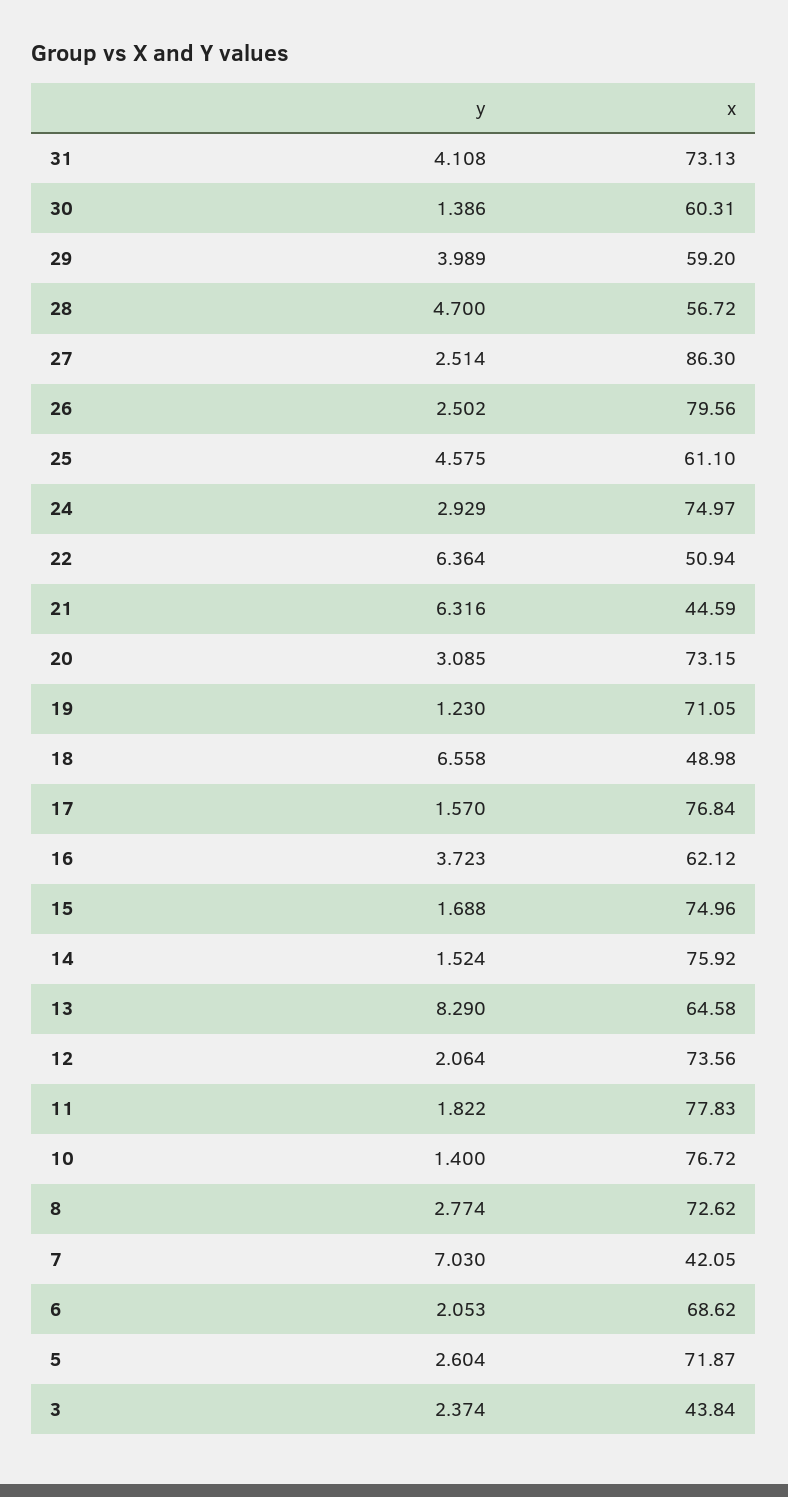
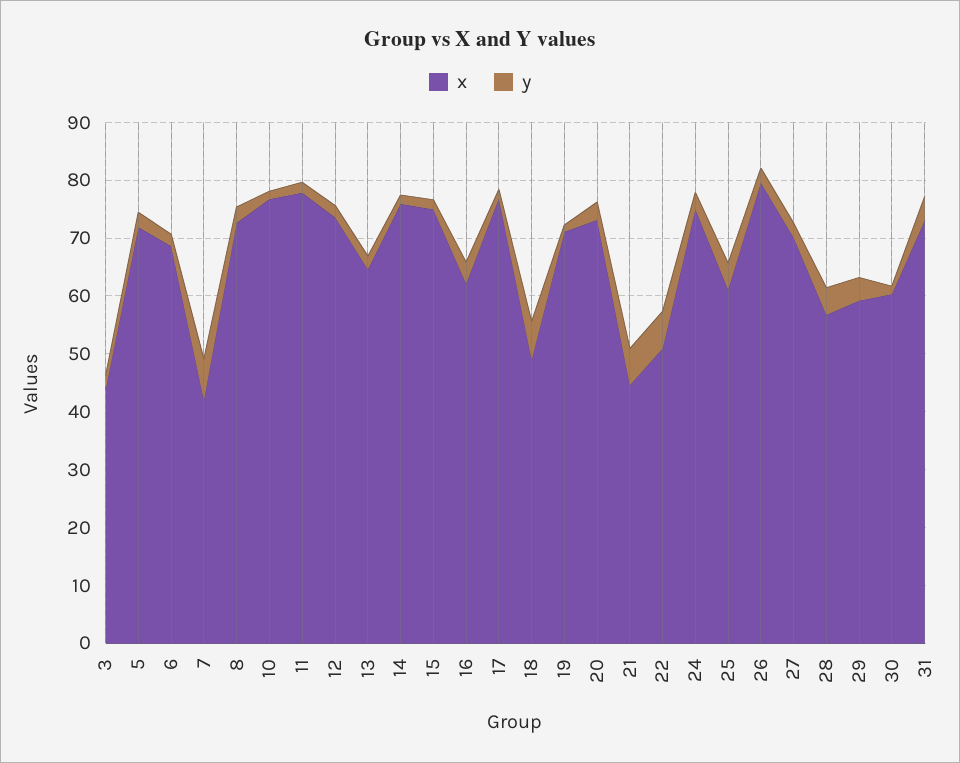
  {
    "y": {
      "31": 4.108,
      "30": 1.386,
      "29": 3.989,
      "28": 4.7,
      "27": 2.514,
      "26": 2.502,
      "25": 4.575,
      "24": 2.929,
      "22": 6.364,
      "21": 6.316,
      "20": 3.085,
      "19": 1.23,
      "18": 6.558,
      "17": 1.57,
      "16": 3.723,
      "15": 1.688,
      "14": 1.524,
-     "13": 8.29,
+     "13": 2,
      "12": 2.064,
      "11": 1.822,
      "10": 1.4,
      "8": 2.774,
      "7": 7.03,
      "6": 2.053,
      "5": 2.604,
      "3": 2.374
    },
    "x": {
      "31": 73.13,
      "30": 60.31,
      "29": 59.2,
      "28": 56.72,
-     "27": 86.3,
+     "27": 70,
      "26": 79.56,
      "25": 61.1,
      "24": 74.97,
      "22": 50.94,
      "21": 44.59,
      "20": 73.15,
      "19": 71.05,
      "18": 48.98,
      "17": 76.84,
      "16": 62.12,
      "15": 74.96,
      "14": 75.92,
      "13": 64.58,
      "12": 73.56,
      "11": 77.83,
      "10": 76.72,
      "8": 72.62,
      "7": 42.05,
      "6": 68.62,
      "5": 71.87,
      "3": 43.84
    }
  }

